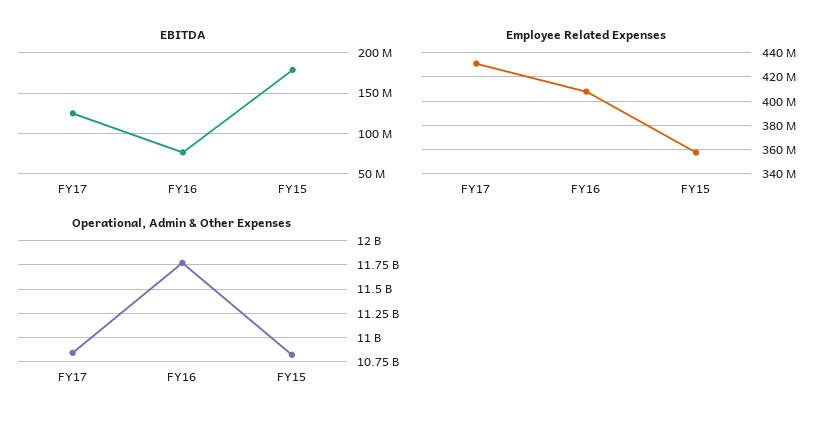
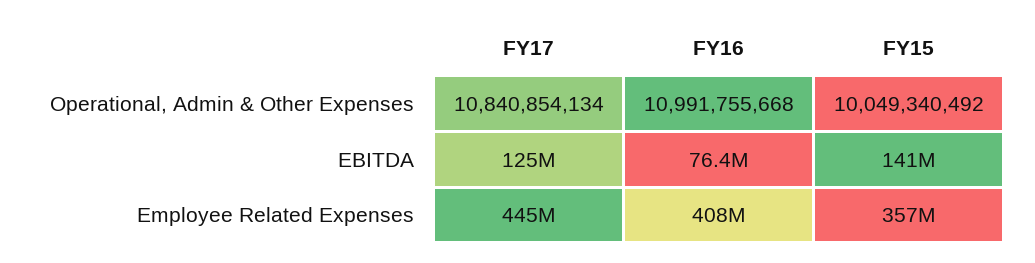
  {
    "EBITDA": {
      "FY17": 125000000,
      "FY16": 76400000,
-     "FY15": 180000000
+     "FY15": 141000000
    },
    "Employee Related Expenses": {
-     "FY17": 430000000,
+     "FY17": 445000000,
      "FY16": 408000000,
      "FY15": 357000000
    },
    "Operational, Admin & Other Expenses": {
      "FY17": 10840854134,
-     "FY16": 11750000000,
+     "FY16": 10991755668,
-     "FY15": 10750000000
+     "FY15": 10049340492
    }
  }

